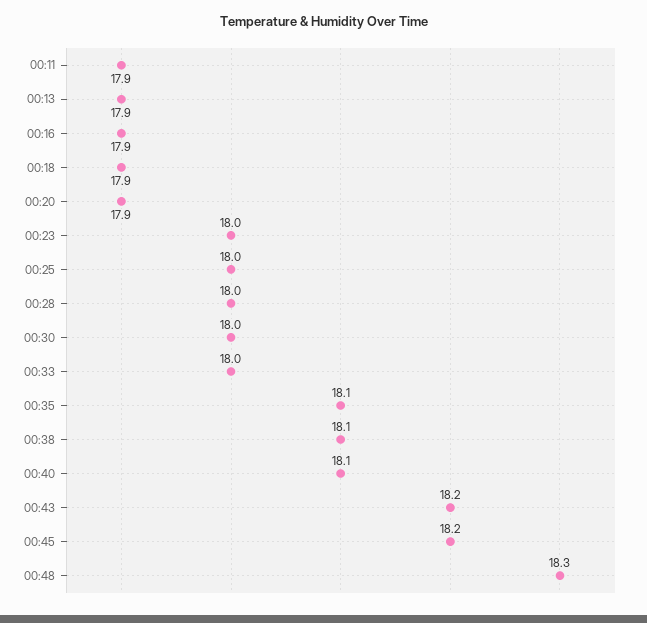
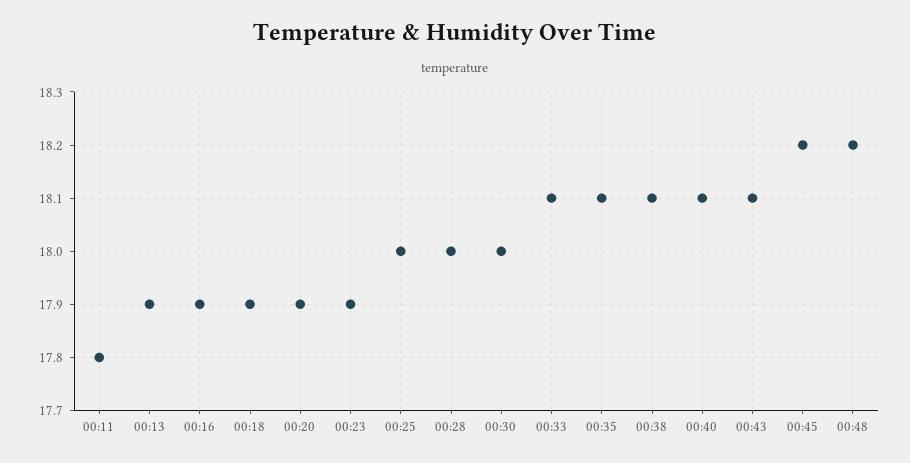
  {
-   "00:11": 17.9,
+   "00:11": 17.8,
    "00:13": 17.9,
    "00:16": 17.9,
    "00:18": 17.9,
    "00:20": 17.9,
-   "00:23": 18,
+   "00:23": 17.9,
    "00:25": 18,
    "00:28": 18,
    "00:30": 18,
-   "00:33": 18,
+   "00:33": 18.1,
    "00:35": 18.1,
    "00:38": 18.1,
    "00:40": 18.1,
-   "00:43": 18.2,
+   "00:43": 18.1,
    "00:45": 18.2,
-   "00:48": 18.3
+   "00:48": 18.2
  }

